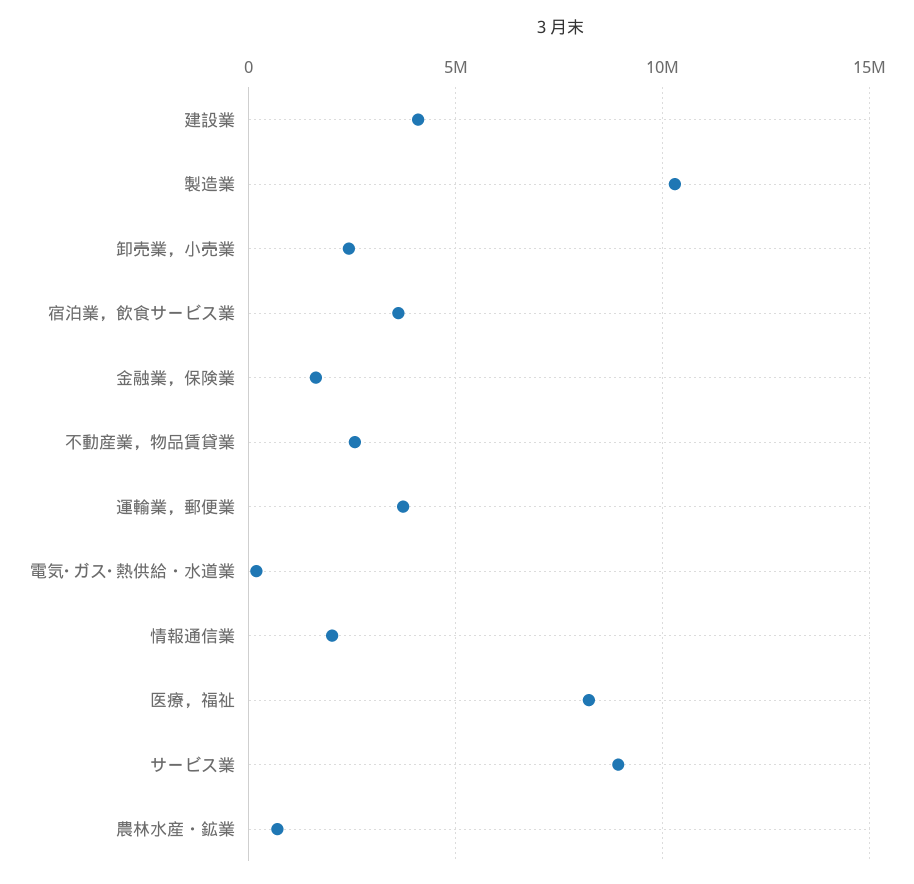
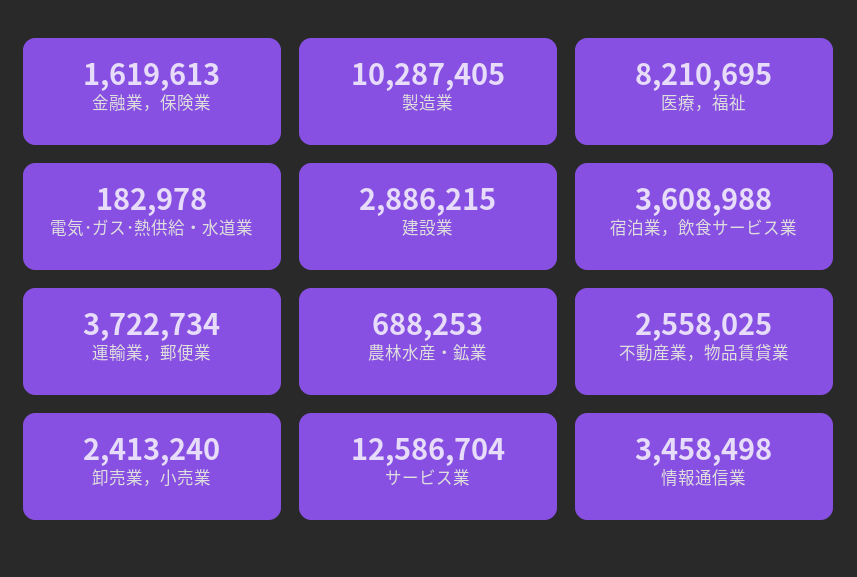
  {
-   "建設業": 4000000,
+   "建設業": 2886215,
    "製造業": 10287405,
    "卸売業，小売業": 2413240,
    "宿泊業，飲食サービス業": 3608988,
    "金融業，保険業": 1619613,
    "不動産業，物品賃貸業": 2558025,
    "運輸業，郵便業": 3722734,
    "電気･ガス･熱供給・水道業": 182978,
-   "情報通信業": 2000000,
+   "情報通信業": 3458498,
    "医療，福祉": 8210695,
-   "サービス業": 9000000,
+   "サービス業": 12586704,
    "農林水産・鉱業": 688253
  }

